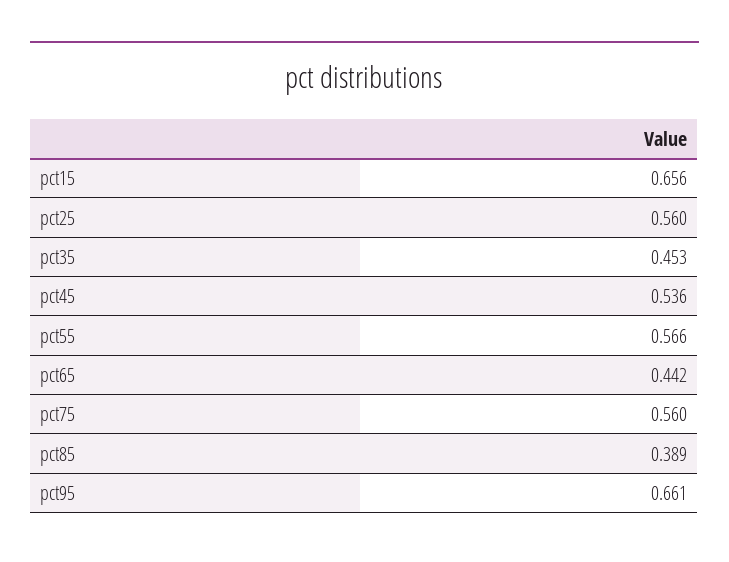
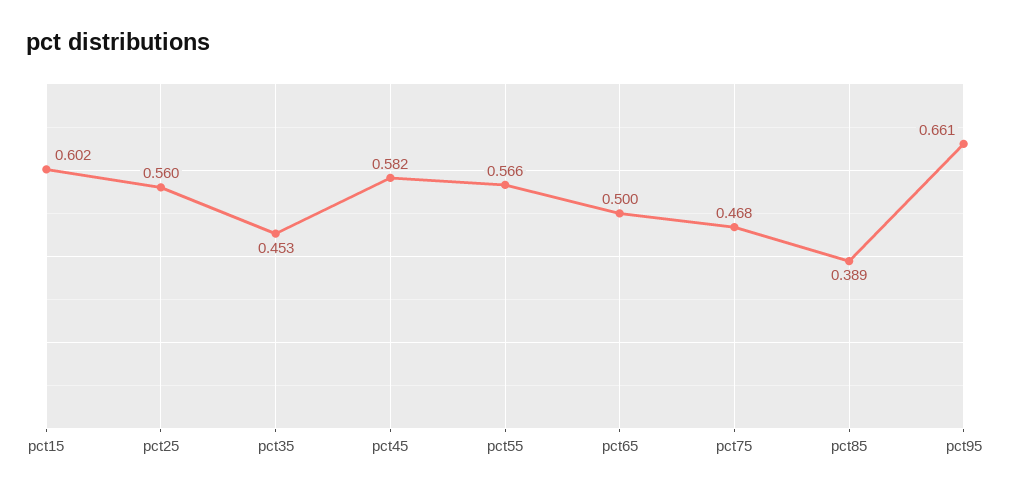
  {
-   "pct15": 0.656,
+   "pct15": 0.602,
    "pct25": 0.56,
    "pct35": 0.453,
-   "pct45": 0.536,
+   "pct45": 0.582,
    "pct55": 0.566,
-   "pct65": 0.442,
+   "pct65": 0.5,
-   "pct75": 0.56,
+   "pct75": 0.468,
    "pct85": 0.389,
    "pct95": 0.661
  }

